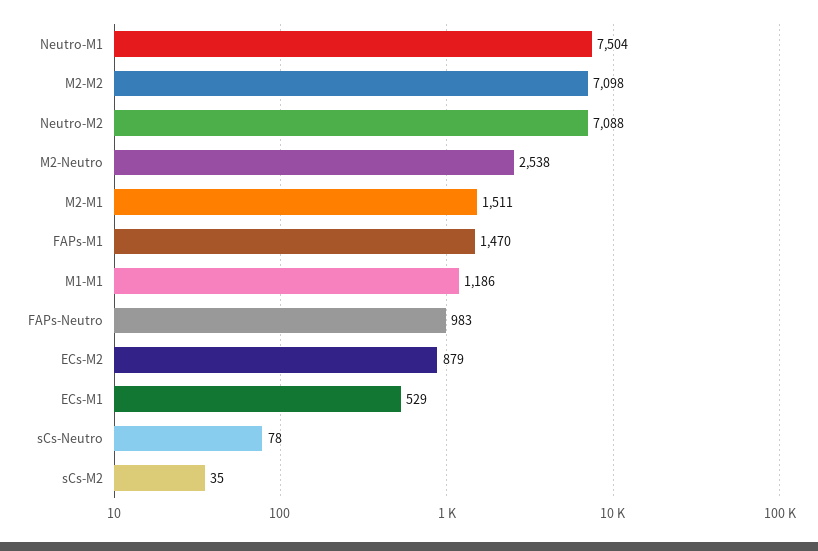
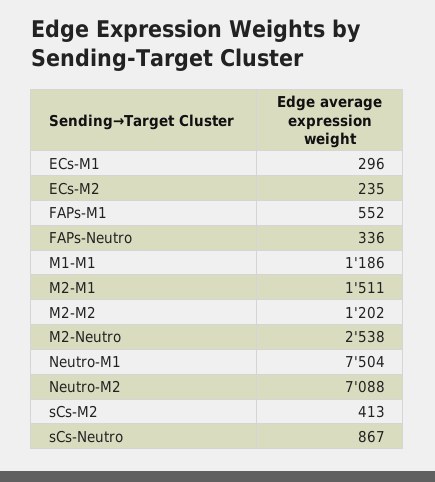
  {
    "Neutro-M1": 7504,
-   "M2-M2": 7098,
+   "M2-M2": 1202,
    "Neutro-M2": 7088,
    "M2-Neutro": 2538,
    "M2-M1": 1511,
-   "FAPs-M1": 1470,
+   "FAPs-M1": 552,
    "M1-M1": 1186,
-   "FAPs-Neutro": 983,
+   "FAPs-Neutro": 336,
-   "ECs-M2": 879,
+   "ECs-M2": 235,
-   "ECs-M1": 529,
+   "ECs-M1": 296,
-   "sCs-Neutro": 78,
+   "sCs-Neutro": 867,
-   "sCs-M2": 35
+   "sCs-M2": 413
  }

